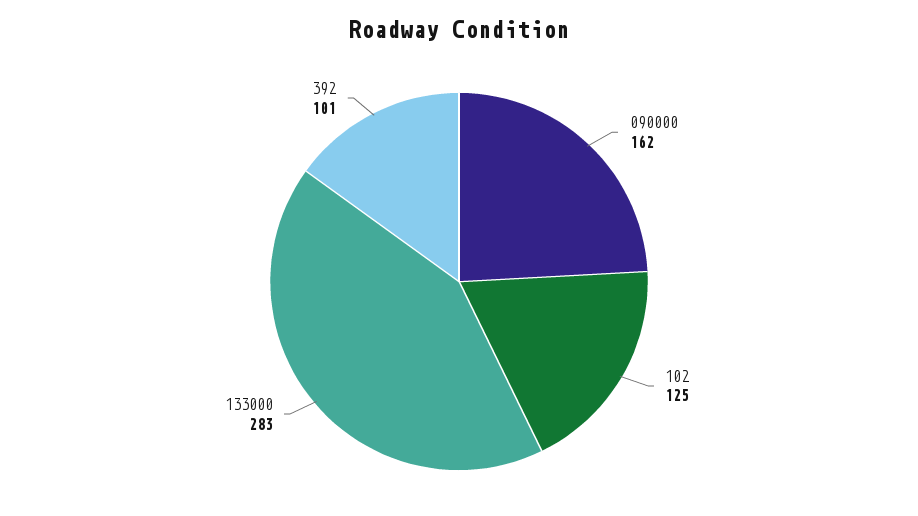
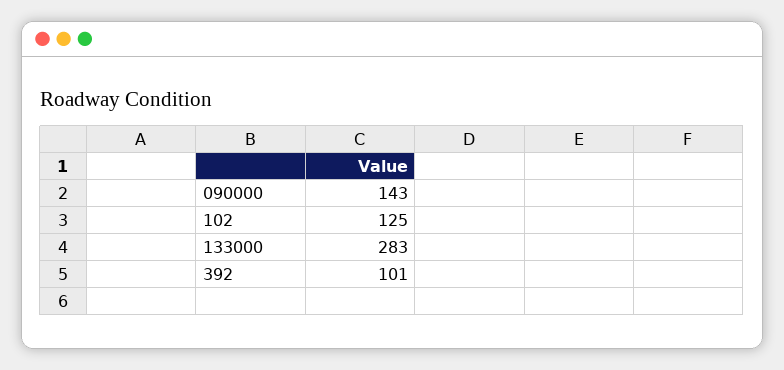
  {
-   "090000": 162,
+   "090000": 143,
    "102": 125,
    "133000": 283,
    "392": 101
  }

